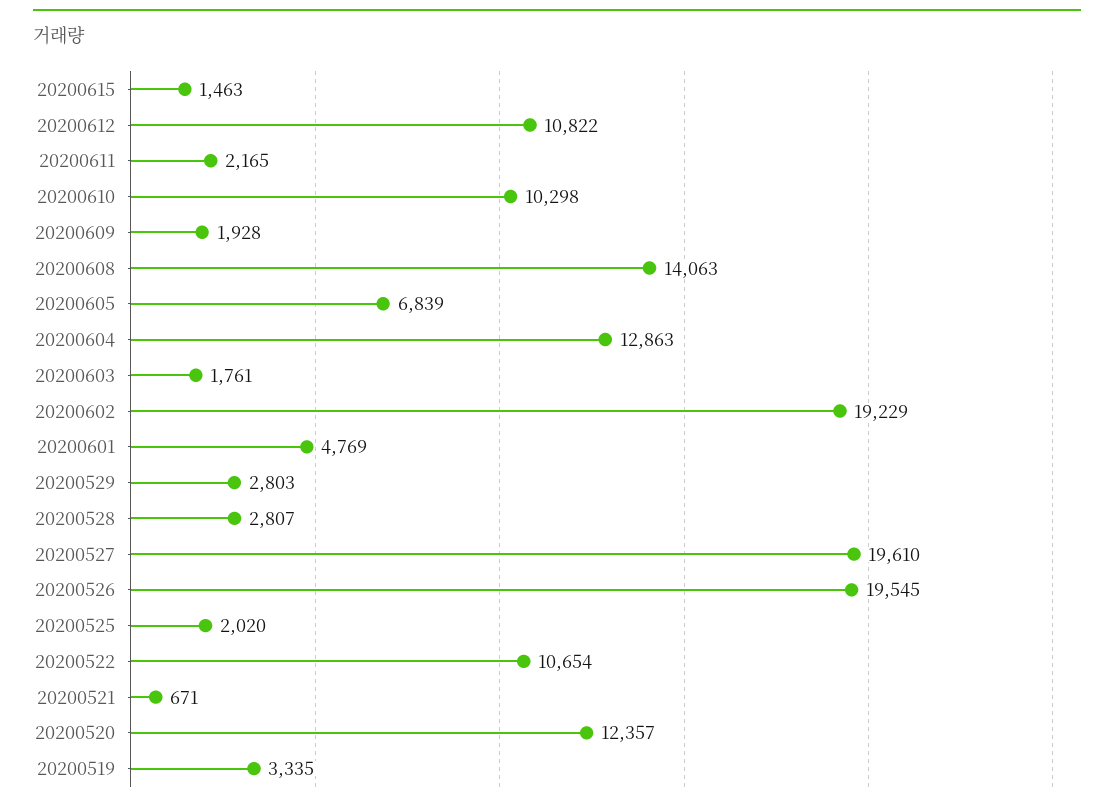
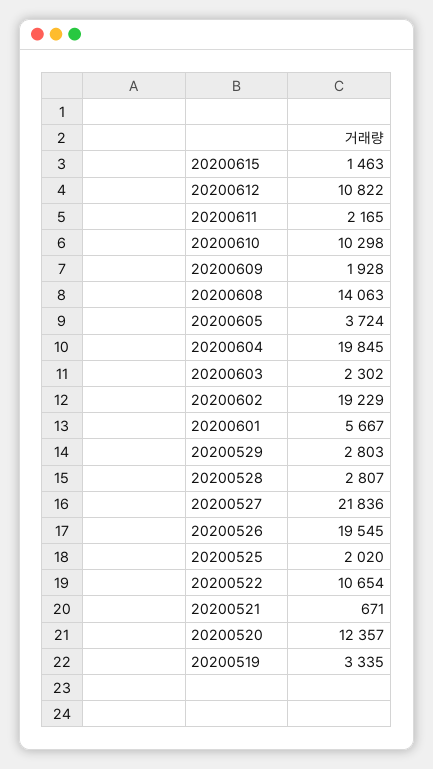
  {
    "20200615": 1463,
    "20200612": 10822,
    "20200611": 2165,
    "20200610": 10298,
    "20200609": 1928,
    "20200608": 14063,
-   "20200605": 6839,
+   "20200605": 3724,
-   "20200604": 12863,
+   "20200604": 19845,
-   "20200603": 1761,
+   "20200603": 2302,
    "20200602": 19229,
-   "20200601": 4769,
+   "20200601": 5667,
    "20200529": 2803,
    "20200528": 2807,
-   "20200527": 19610,
+   "20200527": 21836,
    "20200526": 19545,
    "20200525": 2020,
    "20200522": 10654,
    "20200521": 671,
    "20200520": 12357,
    "20200519": 3335
  }

